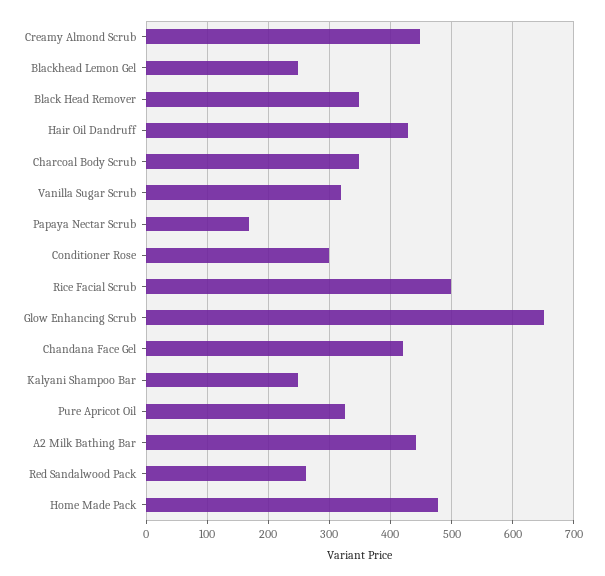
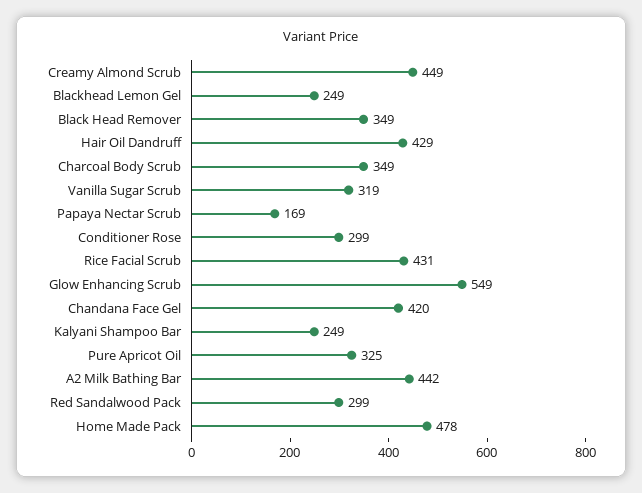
  {
    "Creamy Almond Scrub": 449,
    "Blackhead Lemon Gel": 249,
    "Black Head Remover": 349,
    "Hair Oil Dandruff": 429,
    "Charcoal Body Scrub": 349,
    "Vanilla Sugar Scrub": 319,
    "Papaya Nectar Scrub": 169,
    "Conditioner Rose": 299,
-   "Rice Facial Scrub": 500,
+   "Rice Facial Scrub": 431,
-   "Glow Enhancing Scrub": 650,
+   "Glow Enhancing Scrub": 549,
    "Chandana Face Gel": 420,
    "Kalyani Shampoo Bar": 249,
    "Pure Apricot Oil": 325,
    "A2 Milk Bathing Bar": 442,
-   "Red Sandalwood Pack": 260,
+   "Red Sandalwood Pack": 299,
    "Home Made Pack": 478
  }

